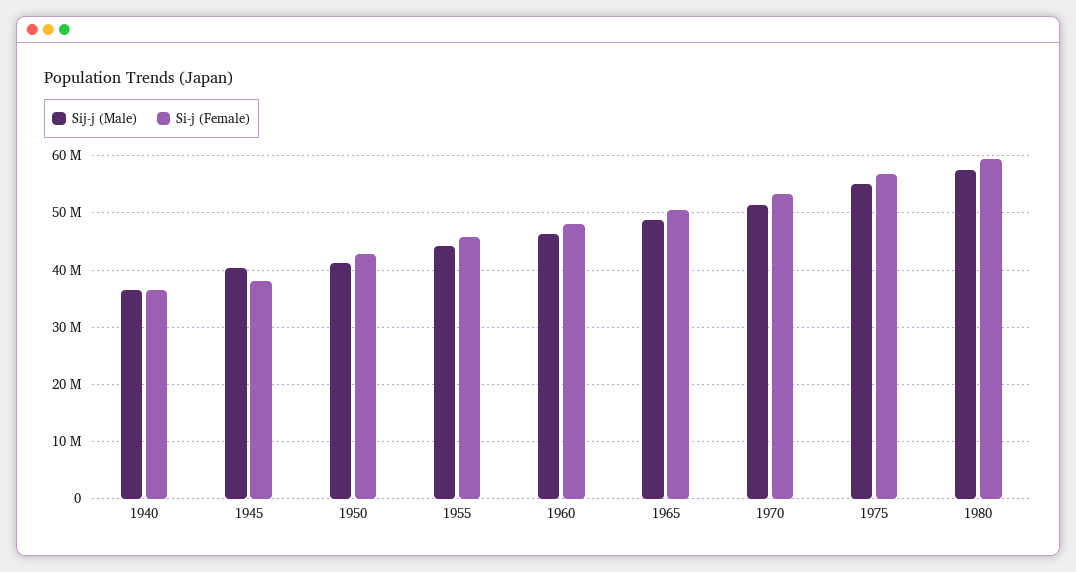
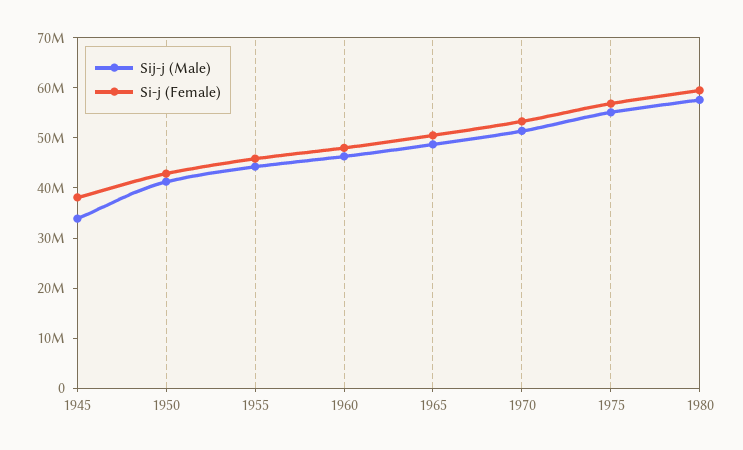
  {
    "Sij-j (Male)": {
-     "1940": 36000000,
-     "1945": 40000000,
+     "1945": 34000000,
      "1950": 42000000,
      "1955": 44000000,
      "1960": 46000000,
      "1965": 48000000,
      "1970": 52000000,
      "1975": 56000000,
      "1980": 58000000
    },
    "Si-j (Female)": {
-     "1940": 36000000,
      "1945": 38000000,
      "1950": 42000000,
      "1955": 46000000,
      "1960": 48000000,
      "1965": 50000000,
      "1970": 54000000,
      "1975": 56000000,
      "1980": 60000000
    }
  }

